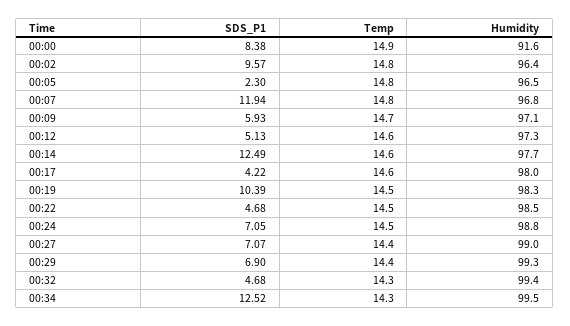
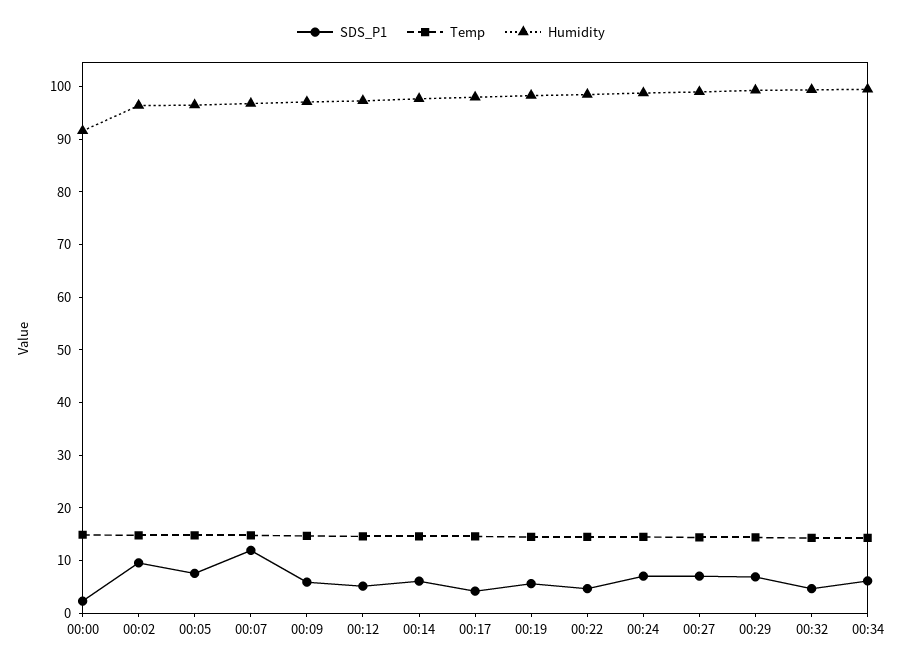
  {
    "SDS_P1": {
-     "00:00": 8.38,
+     "00:00": 2,
      "00:02": 9.57,
-     "00:05": 2.3,
+     "00:05": 8,
      "00:07": 11.94,
      "00:09": 5.93,
      "00:12": 5.13,
-     "00:14": 12.49,
+     "00:14": 6,
      "00:17": 4.22,
-     "00:19": 10.39,
+     "00:19": 6,
      "00:22": 4.68,
      "00:24": 7.05,
      "00:27": 7.07,
      "00:29": 6.9,
      "00:32": 4.68,
-     "00:34": 12.52
+     "00:34": 6
    },
    "Temp": {
      "00:00": 14.9,
      "00:02": 14.8,
      "00:05": 14.8,
      "00:07": 14.8,
      "00:09": 14.7,
      "00:12": 14.6,
      "00:14": 14.6,
      "00:17": 14.6,
      "00:19": 14.5,
      "00:22": 14.5,
      "00:24": 14.5,
      "00:27": 14.4,
      "00:29": 14.4,
      "00:32": 14.3,
      "00:34": 14.3
    },
    "Humidity": {
      "00:00": 91.6,
      "00:02": 96.4,
      "00:05": 96.5,
      "00:07": 96.8,
      "00:09": 97.1,
      "00:12": 97.3,
      "00:14": 97.7,
      "00:17": 98,
      "00:19": 98.3,
      "00:22": 98.5,
      "00:24": 98.8,
      "00:27": 99,
      "00:29": 99.3,
      "00:32": 99.4,
      "00:34": 99.5
    }
  }

